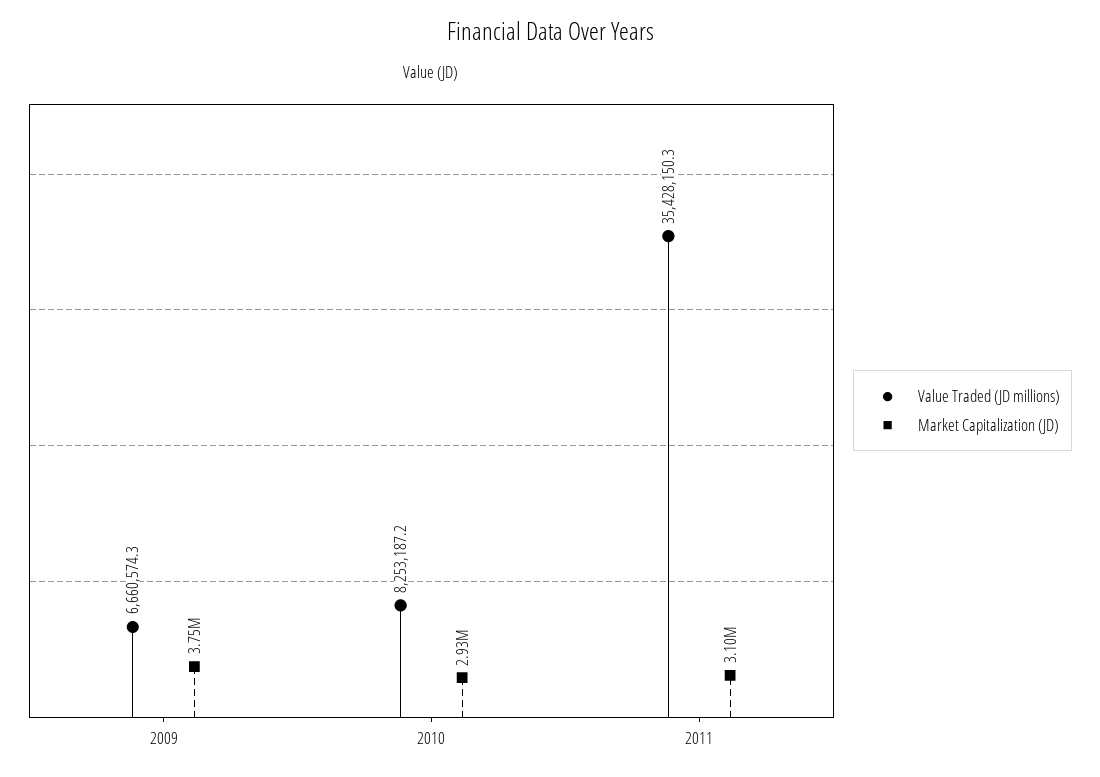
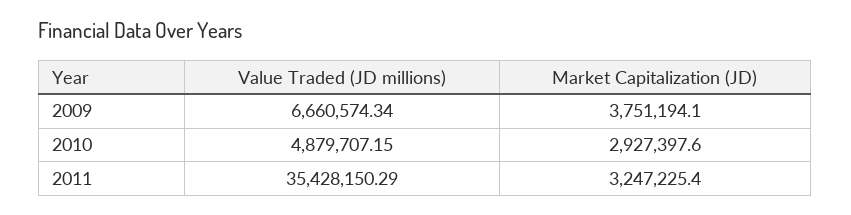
  {
    "Value Traded (JD millions)": {
      "2009": 6660574.34,
-     "2010": 8253187.2,
+     "2010": 4879707.15,
      "2011": 35428150.29
    },
    "Market Capitalization (JD)": {
      "2009": 3751194.1,
      "2010": 2927397.6,
-     "2011": 3100000
+     "2011": 3247225.4
    }
  }

